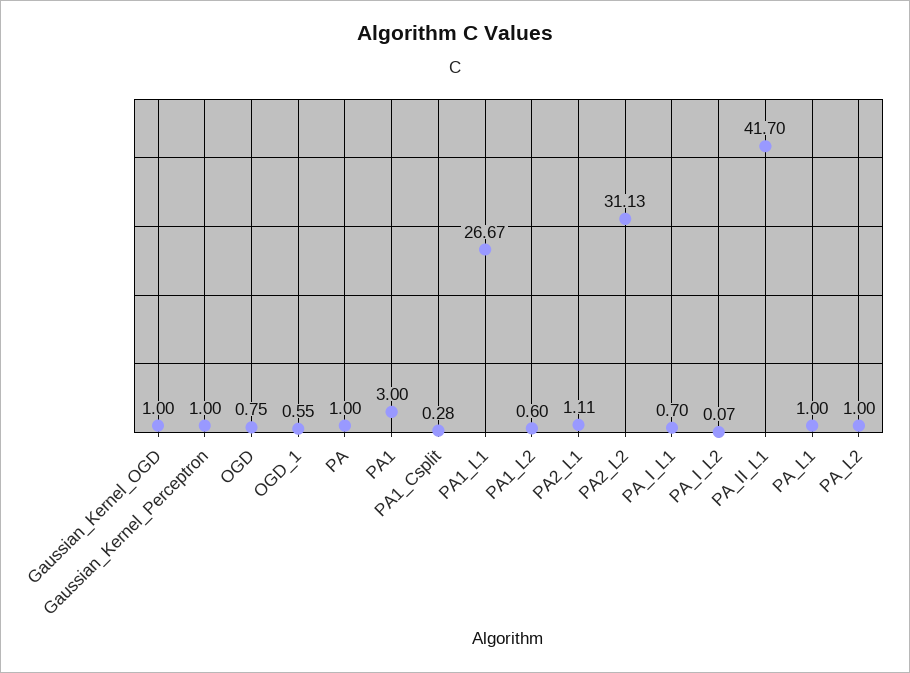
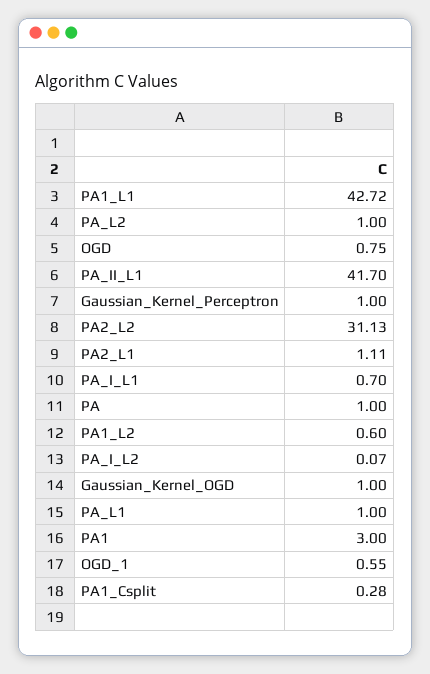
  {
    "Gaussian_Kernel_OGD": 1,
    "Gaussian_Kernel_Perceptron": 1,
    "OGD": 0.75,
    "OGD_1": 0.55,
    "PA": 1,
    "PA1": 3,
    "PA1_Csplit": 0.28,
-   "PA1_L1": 26.67,
+   "PA1_L1": 42.72,
    "PA1_L2": 0.6,
    "PA2_L1": 1.11,
    "PA2_L2": 31.13,
    "PA_I_L1": 0.7,
    "PA_I_L2": 0.07,
    "PA_II_L1": 41.7,
    "PA_L1": 1,
    "PA_L2": 1
  }

